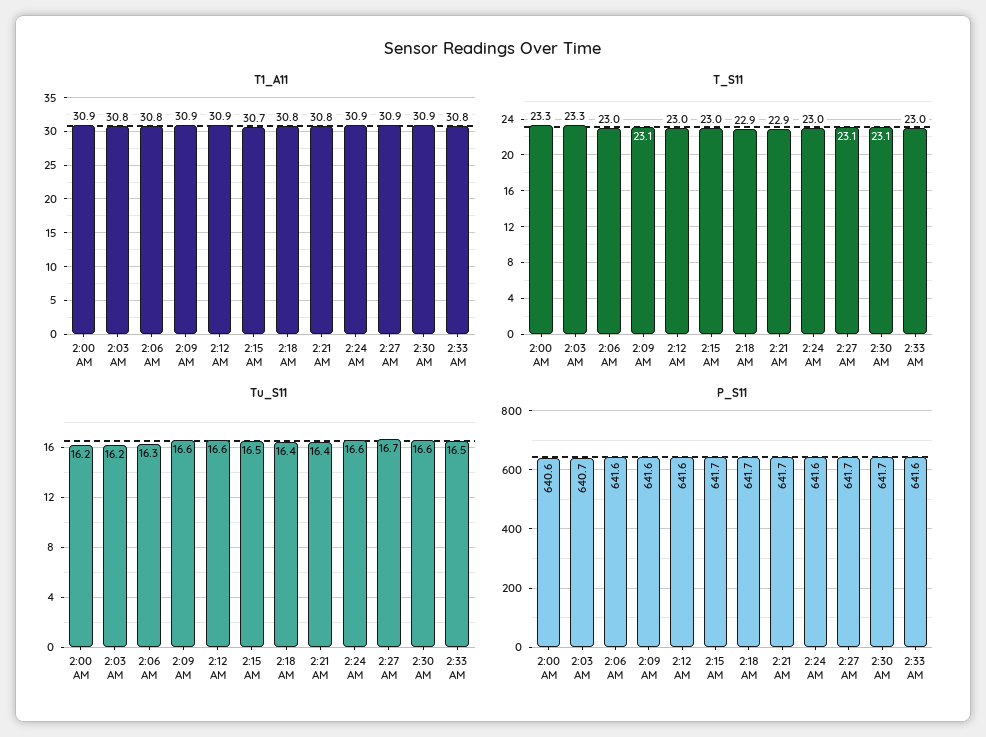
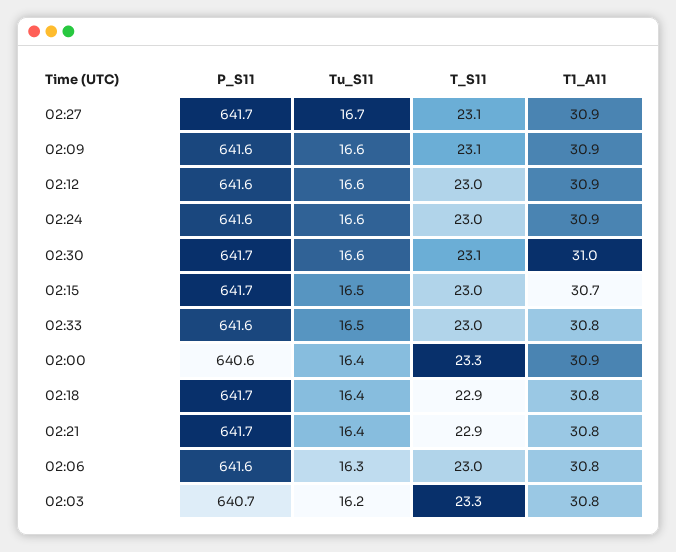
  {
    "T1_A11": {
      "2:00 AM": 30.9,
      "2:03 AM": 30.8,
      "2:06 AM": 30.8,
      "2:09 AM": 30.9,
      "2:12 AM": 30.9,
      "2:15 AM": 30.7,
      "2:18 AM": 30.8,
      "2:21 AM": 30.8,
      "2:24 AM": 30.9,
      "2:27 AM": 30.9,
-     "2:30 AM": 30.9,
+     "2:30 AM": 31,
      "2:33 AM": 30.8
    },
    "T_S11": {
      "2:00 AM": 23.3,
      "2:03 AM": 23.3,
      "2:06 AM": 23,
      "2:09 AM": 23.1,
      "2:12 AM": 23,
      "2:15 AM": 23,
      "2:18 AM": 22.9,
      "2:21 AM": 22.9,
      "2:24 AM": 23,
      "2:27 AM": 23.1,
      "2:30 AM": 23.1,
      "2:33 AM": 23
    },
    "Tu_S11": {
-     "2:00 AM": 16.2,
+     "2:00 AM": 16.4,
      "2:03 AM": 16.2,
      "2:06 AM": 16.3,
      "2:09 AM": 16.6,
      "2:12 AM": 16.6,
      "2:15 AM": 16.5,
      "2:18 AM": 16.4,
      "2:21 AM": 16.4,
      "2:24 AM": 16.6,
      "2:27 AM": 16.7,
      "2:30 AM": 16.6,
      "2:33 AM": 16.5
    },
    "P_S11": {
      "2:00 AM": 640.6,
      "2:03 AM": 640.7,
      "2:06 AM": 641.6,
      "2:09 AM": 641.6,
      "2:12 AM": 641.6,
      "2:15 AM": 641.7,
      "2:18 AM": 641.7,
      "2:21 AM": 641.7,
      "2:24 AM": 641.6,
      "2:27 AM": 641.7,
      "2:30 AM": 641.7,
      "2:33 AM": 641.6
    }
  }

